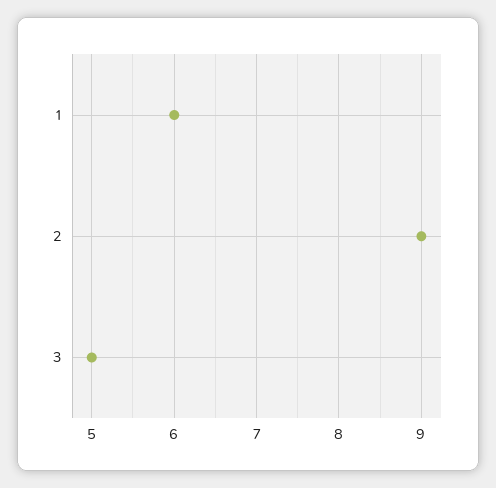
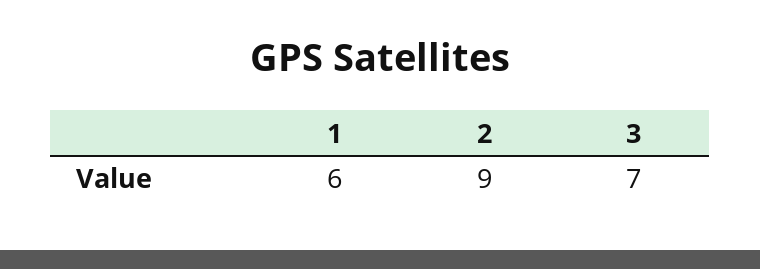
  {
    "1": 6,
    "2": 9,
-   "3": 5
+   "3": 7
  }

